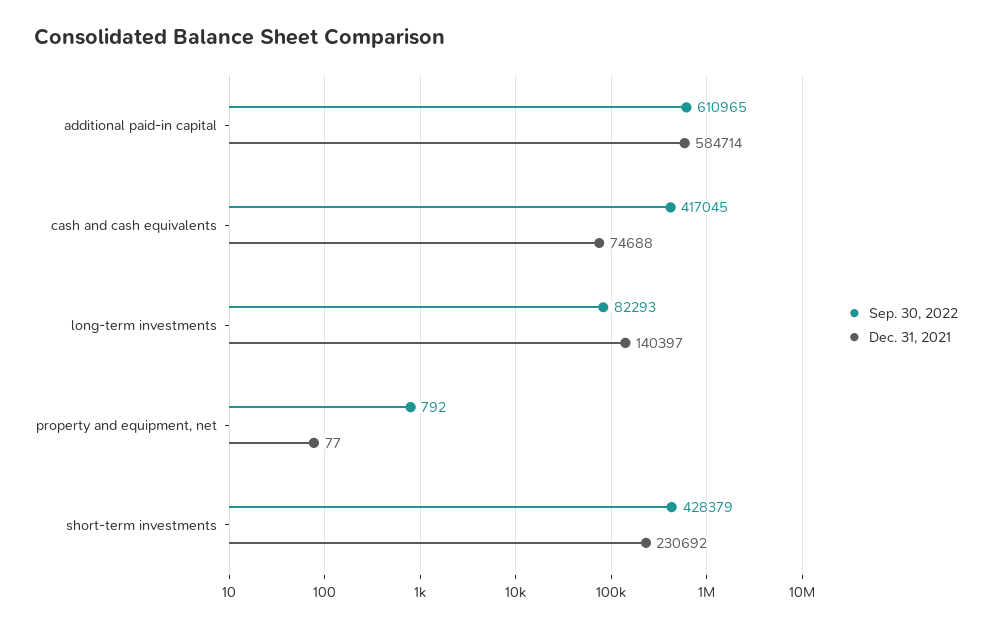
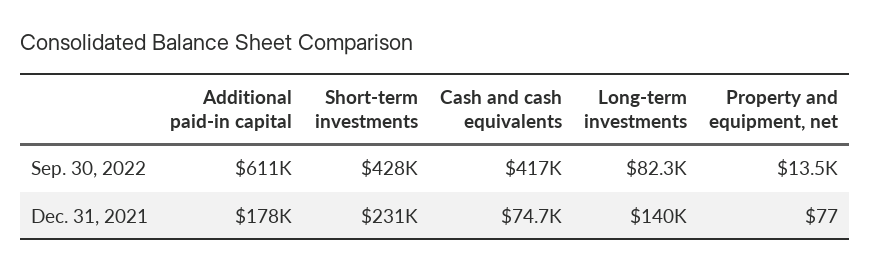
  {
    "Sep. 30, 2022": {
      "additional paid-in capital": 610965,
      "cash and cash equivalents": 417045,
      "long-term investments": 82293,
-     "property and equipment, net": 792,
+     "property and equipment, net": 13500,
      "short-term investments": 428379
    },
    "Dec. 31, 2021": {
-     "additional paid-in capital": 584714,
+     "additional paid-in capital": 178000,
      "cash and cash equivalents": 74688,
      "long-term investments": 140397,
      "property and equipment, net": 77,
      "short-term investments": 230692
    }
  }

